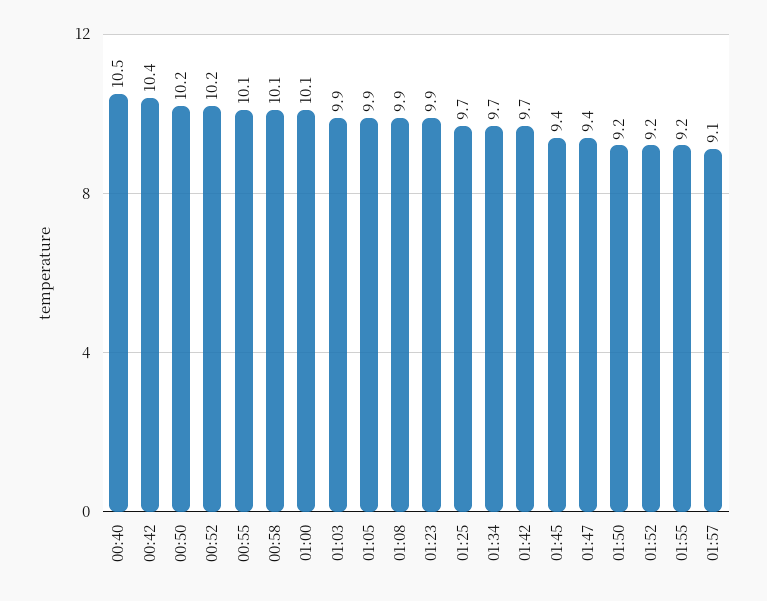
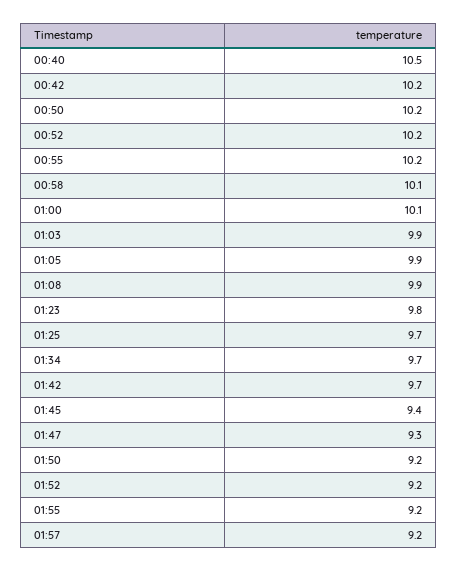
  {
    "00:40": 10.5,
-   "00:42": 10.4,
+   "00:42": 10.2,
    "00:50": 10.2,
    "00:52": 10.2,
-   "00:55": 10.1,
+   "00:55": 10.2,
    "00:58": 10.1,
    "01:00": 10.1,
    "01:03": 9.9,
    "01:05": 9.9,
    "01:08": 9.9,
-   "01:23": 9.9,
+   "01:23": 9.8,
    "01:25": 9.7,
    "01:34": 9.7,
    "01:42": 9.7,
    "01:45": 9.4,
-   "01:47": 9.4,
+   "01:47": 9.3,
    "01:50": 9.2,
    "01:52": 9.2,
    "01:55": 9.2,
-   "01:57": 9.1
+   "01:57": 9.2
  }

